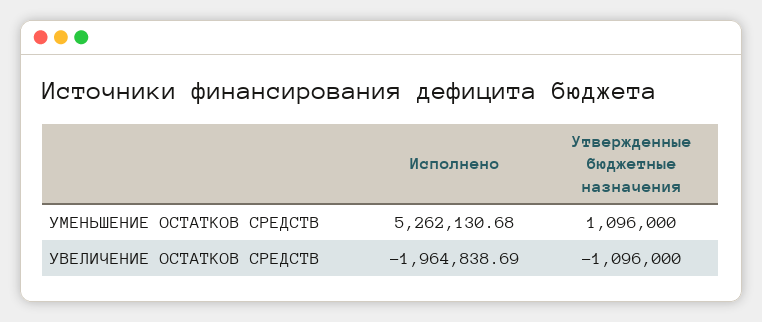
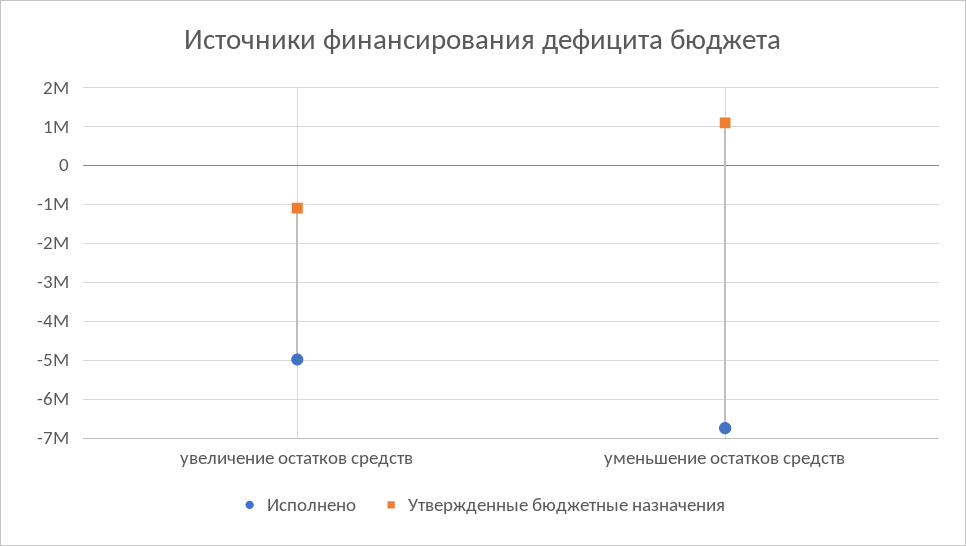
  {
    "Исполнено": {
-     "УМЕНЬШЕНИЕ ОСТАТКОВ СРЕДСТВ": 5262130.68,
+     "УМЕНЬШЕНИЕ ОСТАТКОВ СРЕДСТВ": -6800000,
-     "УВЕЛИЧЕНИЕ ОСТАТКОВ СРЕДСТВ": -1964838.69
+     "УВЕЛИЧЕНИЕ ОСТАТКОВ СРЕДСТВ": -5000000
    },
    "Утвержденные бюджетные назначения": {
      "УМЕНЬШЕНИЕ ОСТАТКОВ СРЕДСТВ": 1096000,
      "УВЕЛИЧЕНИЕ ОСТАТКОВ СРЕДСТВ": -1096000
    }
  }

